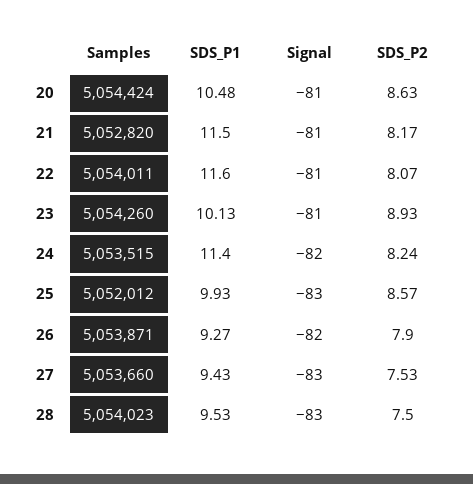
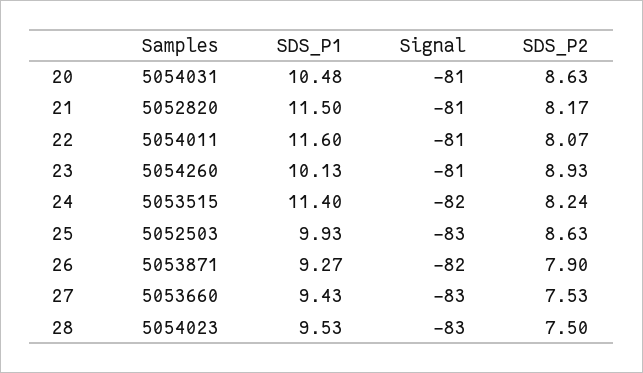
  {
    "Samples": {
-     "20": 5054424,
+     "20": 5054031,
      "21": 5052820,
      "22": 5054011,
      "23": 5054260,
      "24": 5053515,
-     "25": 5052012,
+     "25": 5052503,
      "26": 5053871,
      "27": 5053660,
      "28": 5054023
    },
    "SDS_P1": {
      "20": 10.48,
      "21": 11.5,
      "22": 11.6,
      "23": 10.13,
      "24": 11.4,
      "25": 9.93,
      "26": 9.27,
      "27": 9.43,
      "28": 9.53
    },
    "Signal": {
      "20": -81,
      "21": -81,
      "22": -81,
      "23": -81,
      "24": -82,
      "25": -83,
      "26": -82,
      "27": -83,
      "28": -83
    },
    "SDS_P2": {
      "20": 8.63,
      "21": 8.17,
      "22": 8.07,
      "23": 8.93,
      "24": 8.24,
-     "25": 8.57,
+     "25": 8.63,
      "26": 7.9,
      "27": 7.53,
      "28": 7.5
    }
  }

